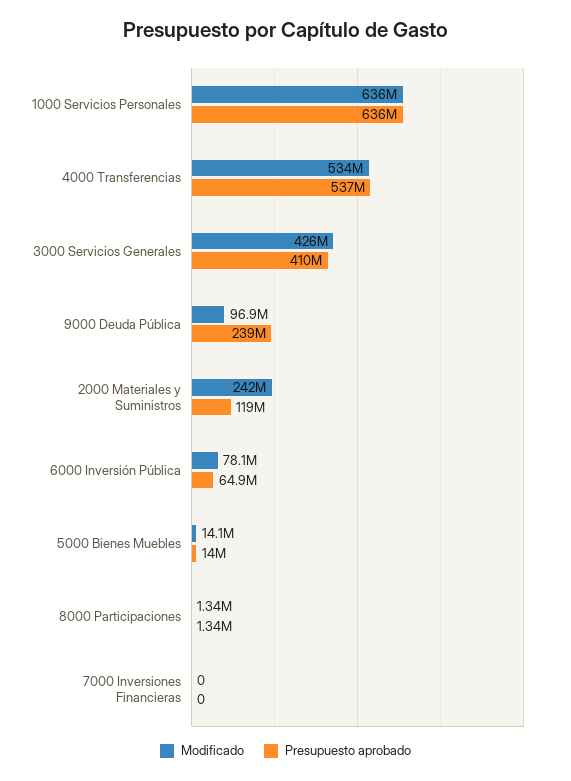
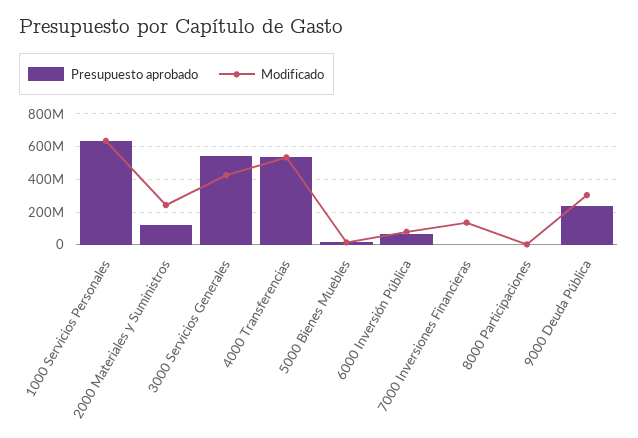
  {
    "Modificado": {
      "1000 Servicios Personales": 636000000,
      "4000 Transferencias": 534000000,
      "3000 Servicios Generales": 426000000,
-     "9000 Deuda Pública": 96900000,
+     "9000 Deuda Pública": 300000000,
      "2000 Materiales y Suministros": 242000000,
      "6000 Inversión Pública": 78100000,
      "5000 Bienes Muebles": 14100000,
      "8000 Participaciones": 1340000,
-     "7000 Inversiones Financieras": 0
+     "7000 Inversiones Financieras": 150000000
    },
    "Presupuesto aprobado": {
      "1000 Servicios Personales": 636000000,
      "4000 Transferencias": 537000000,
-     "3000 Servicios Generales": 410000000,
+     "3000 Servicios Generales": 550000000,
      "9000 Deuda Pública": 239000000,
      "2000 Materiales y Suministros": 119000000,
      "6000 Inversión Pública": 64900000,
      "5000 Bienes Muebles": 14000000,
      "8000 Participaciones": 1340000,
      "7000 Inversiones Financieras": 0
    }
  }

